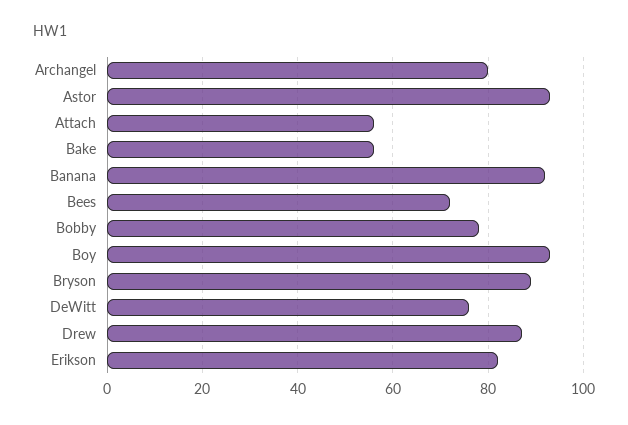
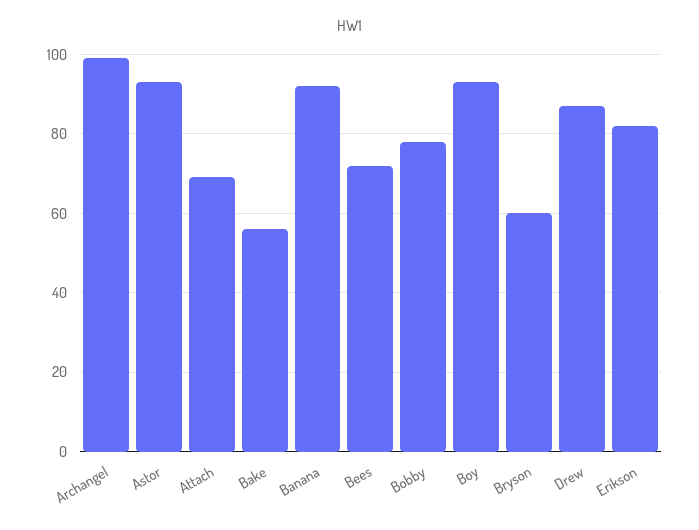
  {
-   "Archangel": 80,
+   "Archangel": 100,
    "Astor": 95,
-   "Attach": 55,
+   "Attach": 70,
    "Bake": 55,
    "Banana": 90,
    "Bees": 70,
    "Bobby": 80,
    "Boy": 95,
-   "Bryson": 90,
+   "Bryson": 60,
-   "DeWitt": 75,
    "Drew": 85,
    "Erikson": 80
  }

